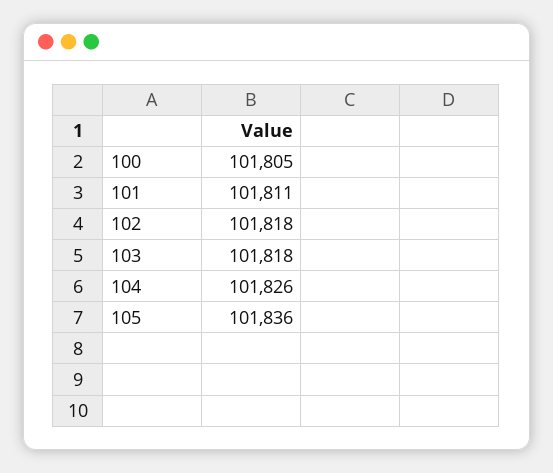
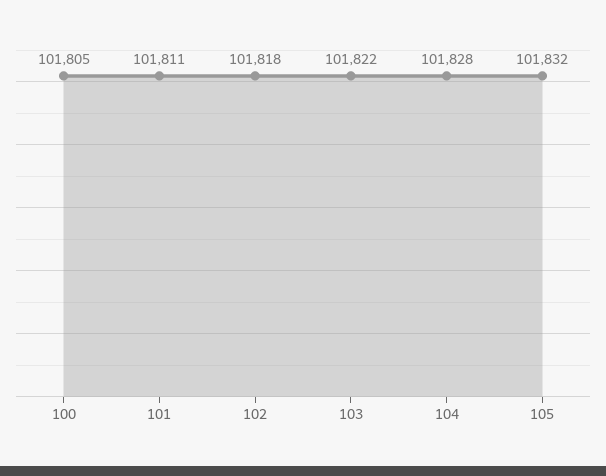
  {
    "100": 101805,
    "101": 101811,
    "102": 101818,
-   "103": 101818,
+   "103": 101822,
-   "104": 101826,
+   "104": 101828,
-   "105": 101836
+   "105": 101832
  }

